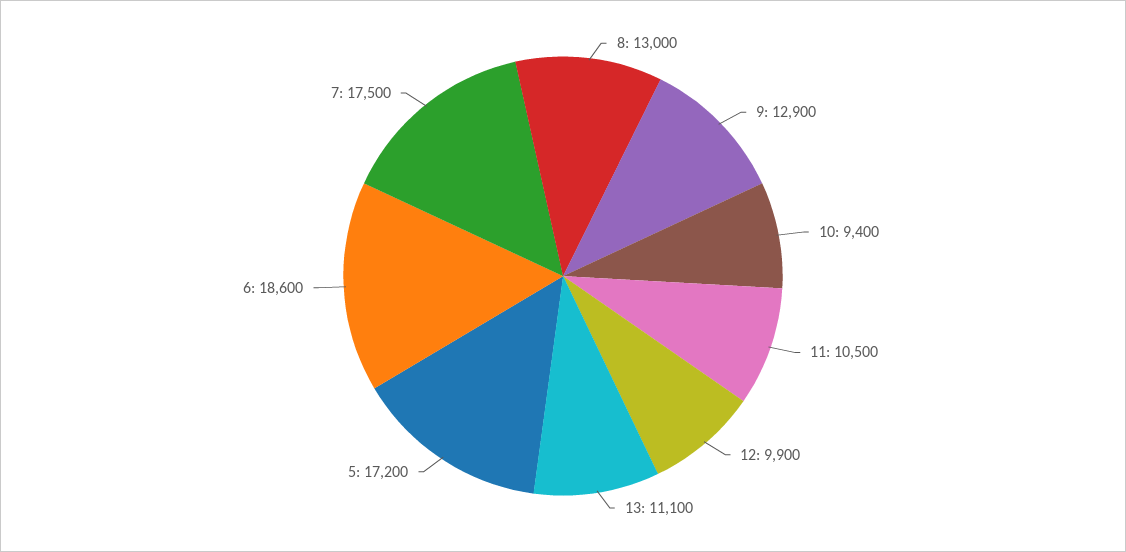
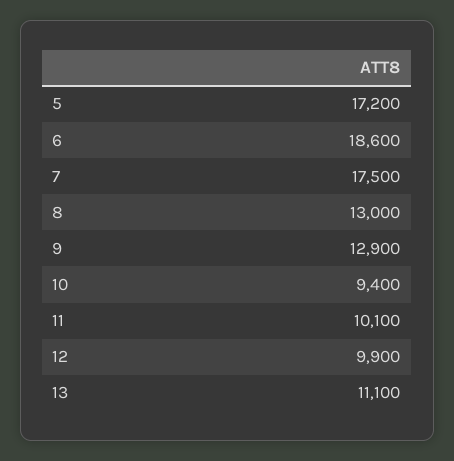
  {
    "8": 13000,
    "9": 12900,
    "10": 9400,
-   "11": 10500,
+   "11": 10100,
    "12": 9900,
    "13": 11100,
    "5": 17200,
    "6": 18600,
    "7": 17500
  }

